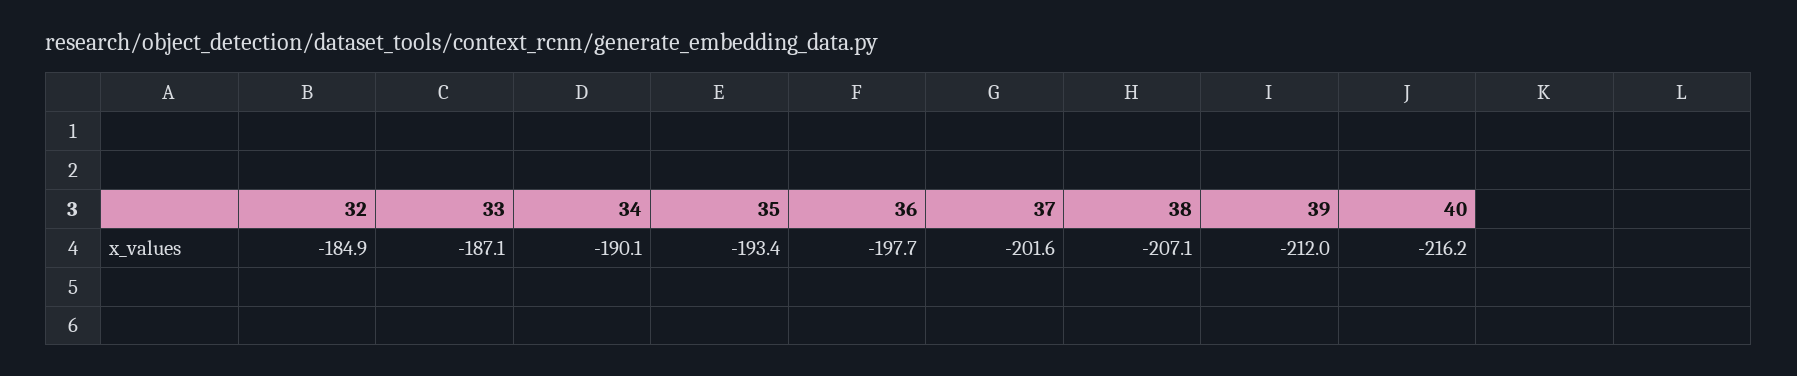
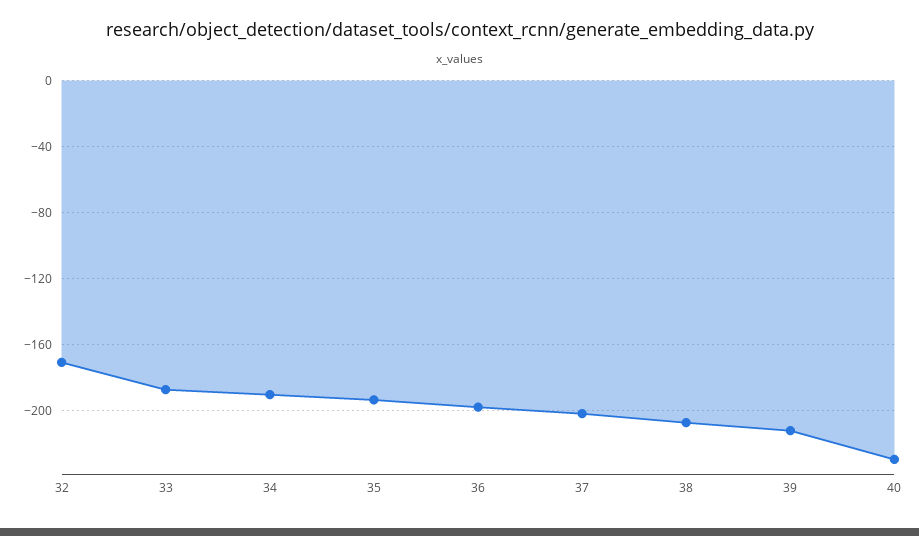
  {
-   "32": -184.9,
+   "32": -170,
    "33": -187.1,
    "34": -190.1,
    "35": -193.4,
    "36": -197.7,
    "37": -201.6,
    "38": -207.1,
    "39": -212,
-   "40": -216.2
+   "40": -230
  }

